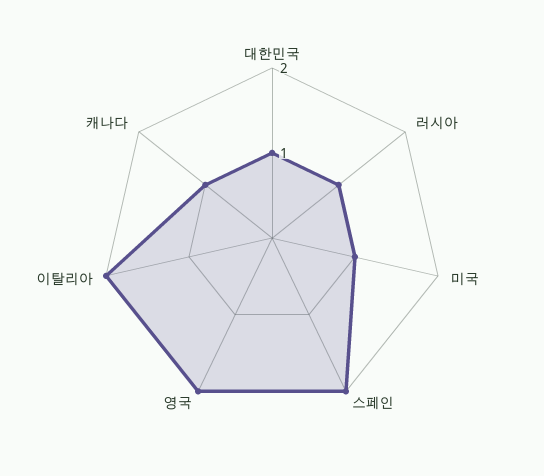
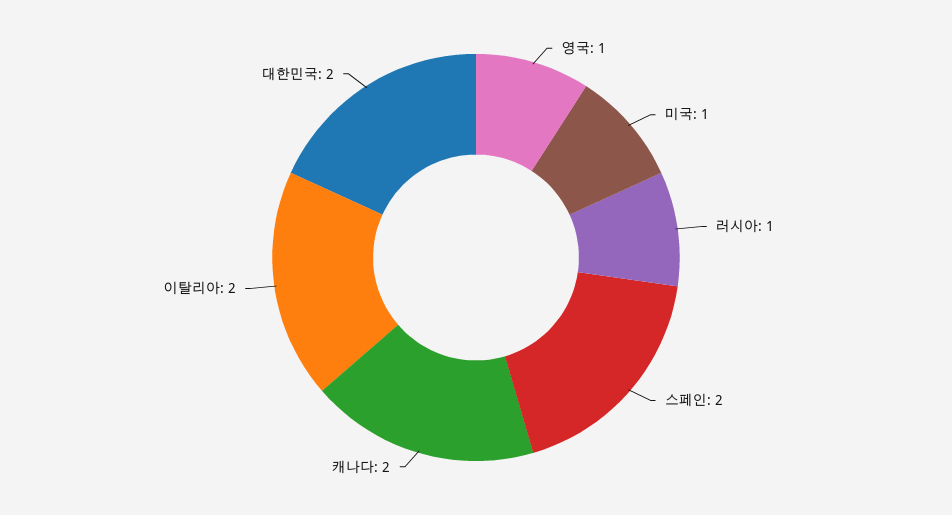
  {
-   "대한민국": 1,
+   "대한민국": 2,
    "러시아": 1,
    "미국": 1,
    "스페인": 2,
-   "영국": 2,
+   "영국": 1,
    "이탈리아": 2,
-   "캐나다": 1
+   "캐나다": 2
  }

